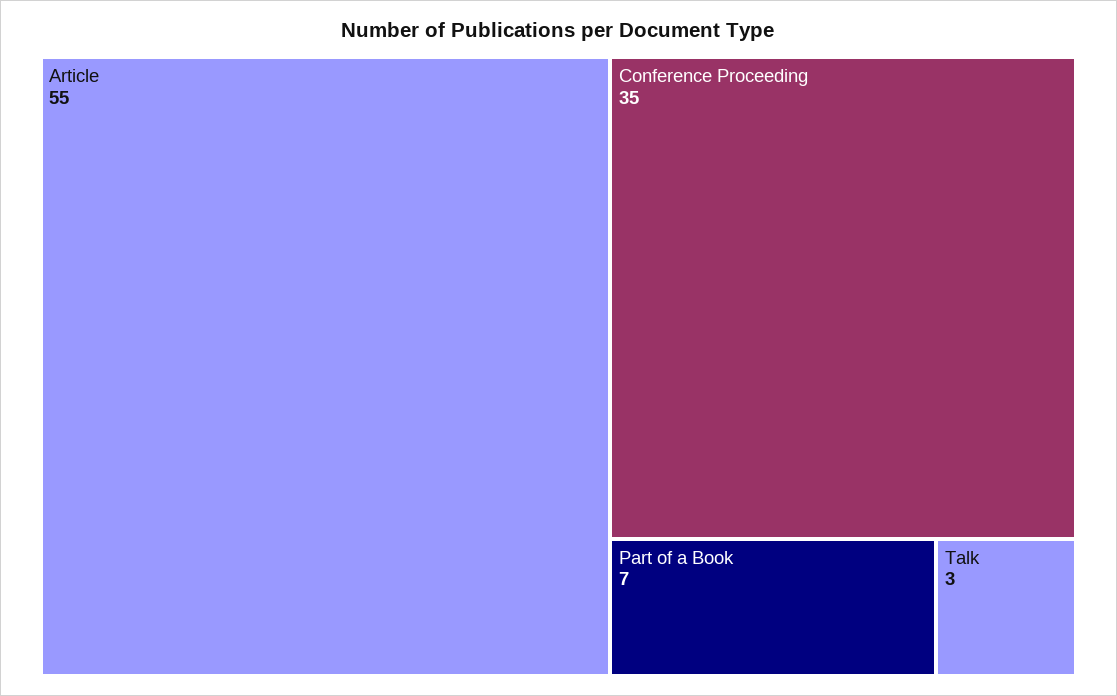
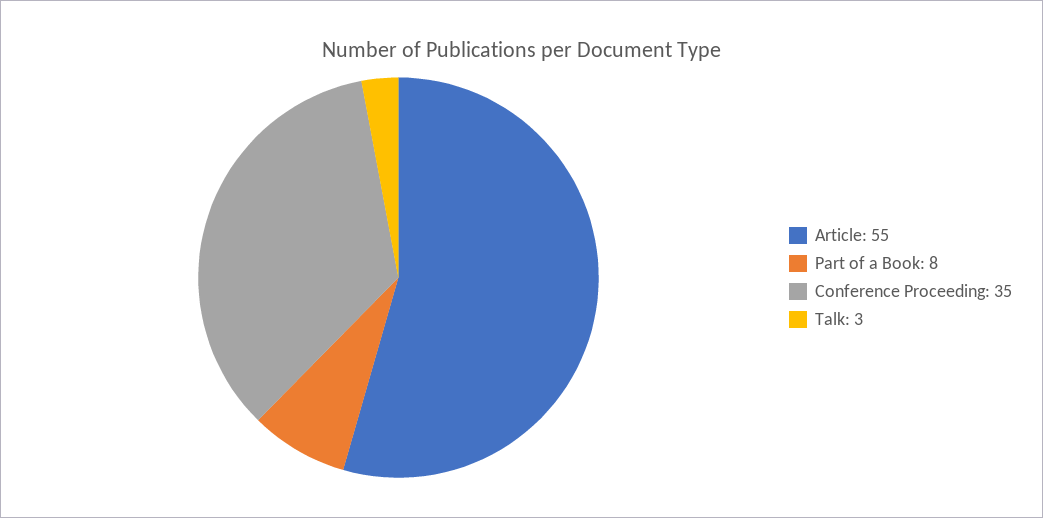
  {
    "Article": 55,
    "Conference Proceeding": 35,
-   "Part of a Book": 7,
+   "Part of a Book": 8,
    "Talk": 3
  }

